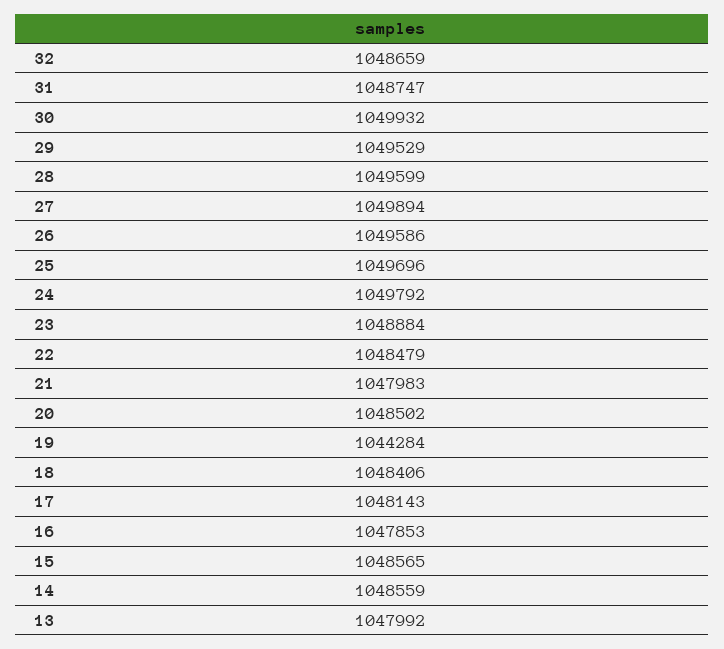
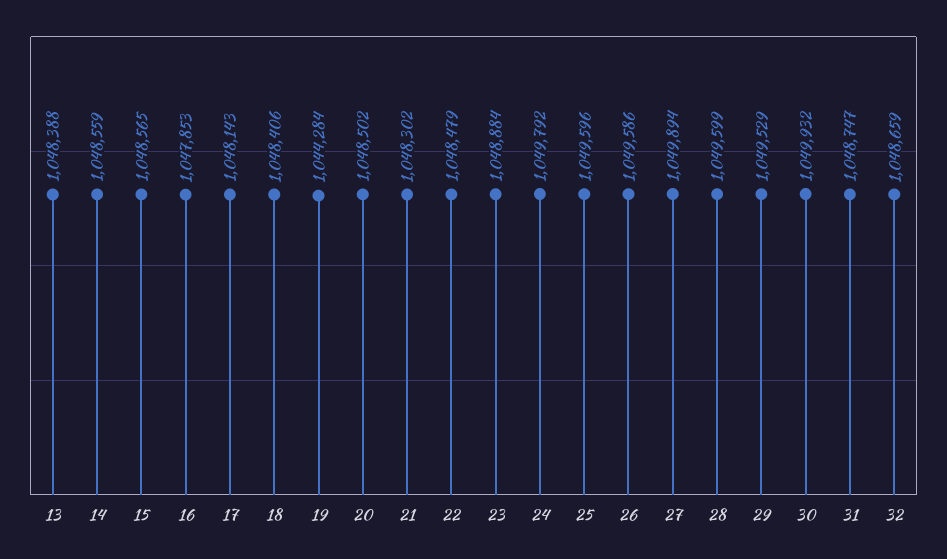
  {
    "32": 1048659,
    "31": 1048747,
    "30": 1049932,
    "29": 1049529,
    "28": 1049599,
    "27": 1049894,
    "26": 1049586,
-   "25": 1049696,
+   "25": 1049596,
    "24": 1049792,
    "23": 1048884,
    "22": 1048479,
-   "21": 1047983,
+   "21": 1048302,
    "20": 1048502,
    "19": 1044284,
    "18": 1048406,
    "17": 1048143,
    "16": 1047853,
    "15": 1048565,
    "14": 1048559,
-   "13": 1047992
+   "13": 1048388
  }

